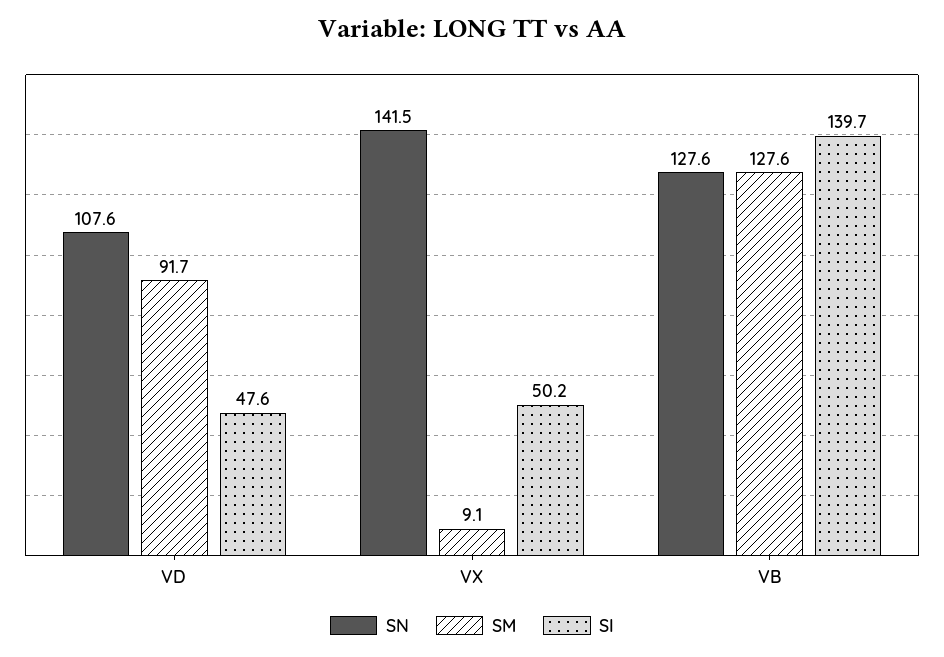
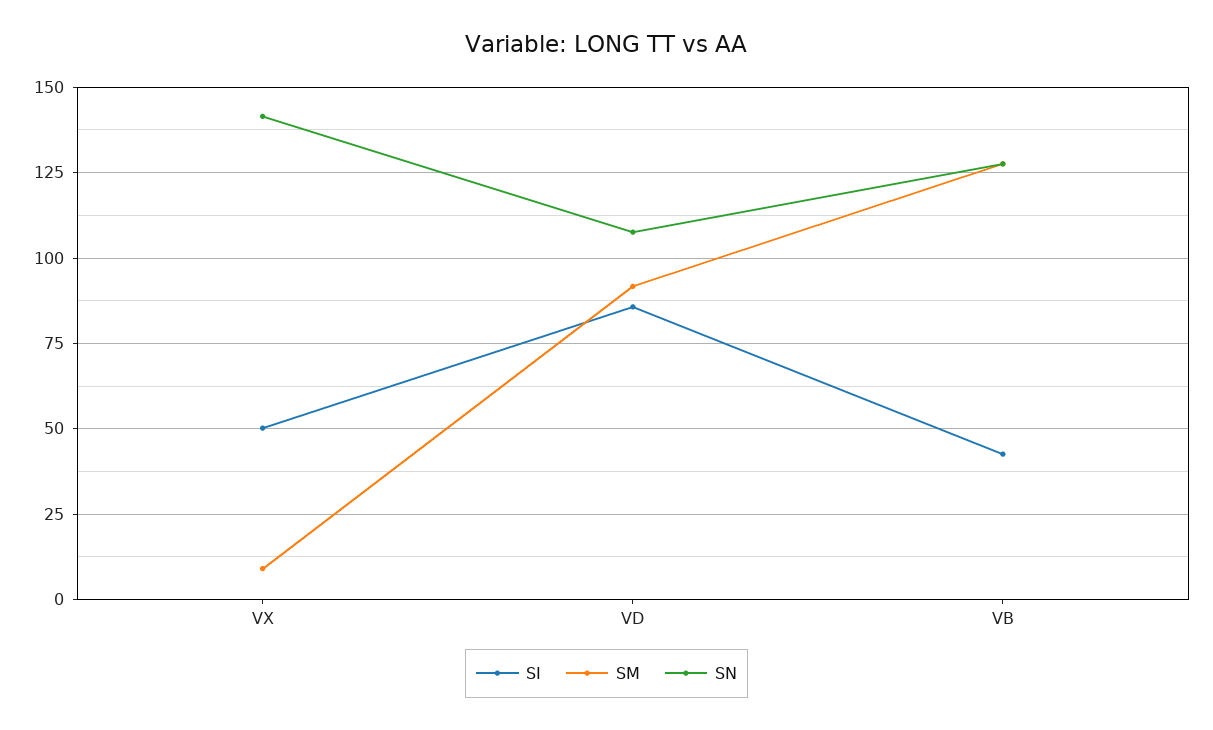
  {
    "SN": {
      "VD": 107.6,
      "VX": 141.5,
      "VB": 127.6
    },
    "SM": {
      "VD": 91.7,
      "VX": 9.1,
      "VB": 127.6
    },
    "SI": {
-     "VD": 47.6,
+     "VD": 85,
      "VX": 50.2,
-     "VB": 139.7
+     "VB": 42.5
    }
  }

